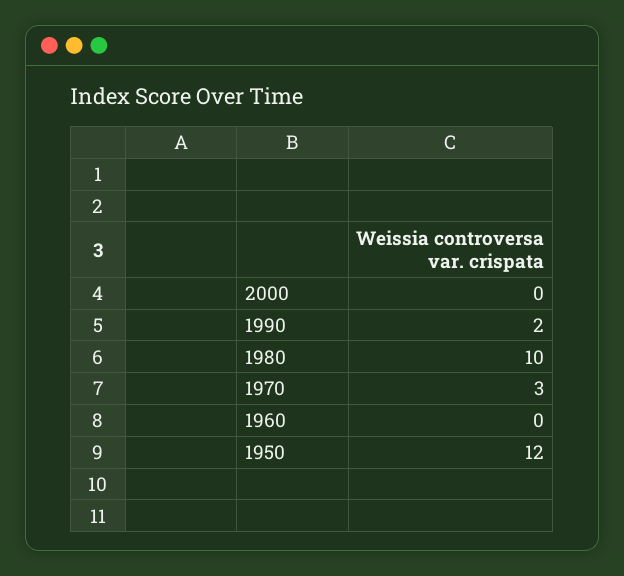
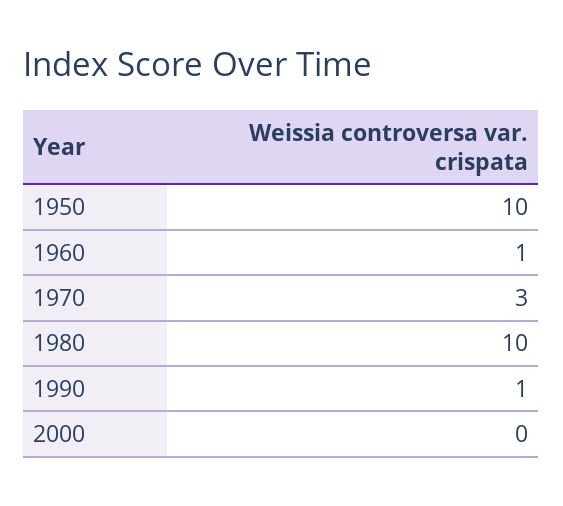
  {
    "2000": 0,
-   "1990": 2,
+   "1990": 1,
    "1980": 10,
    "1970": 3,
-   "1960": 0,
+   "1960": 1,
-   "1950": 12
+   "1950": 10
  }

